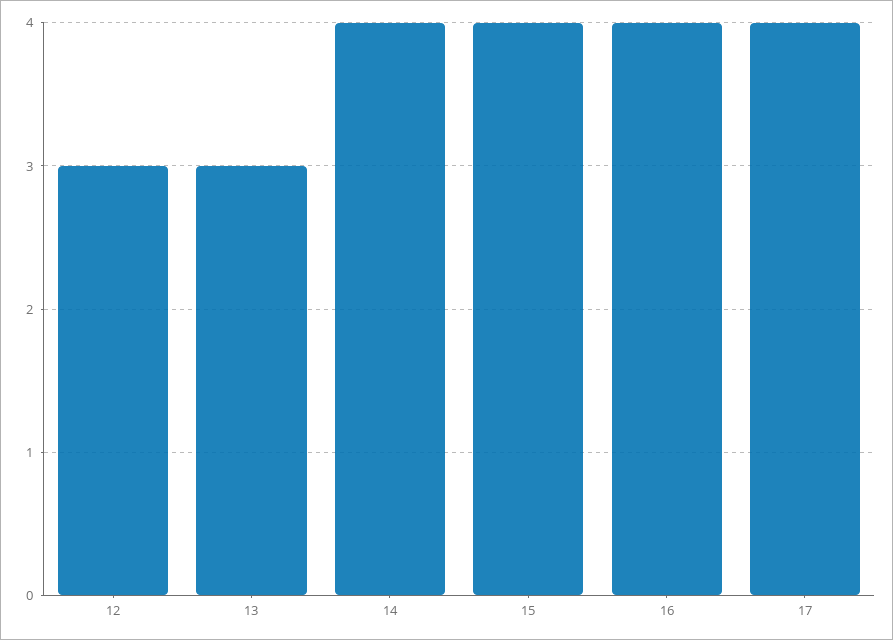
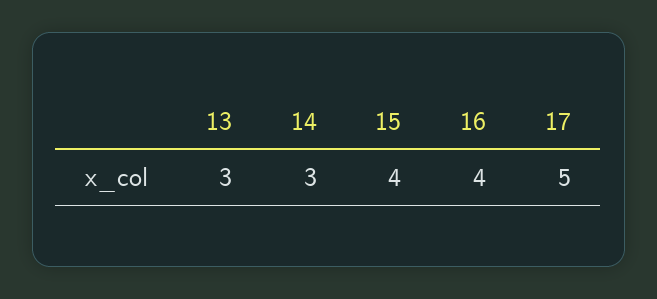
  {
-   "12": 3,
    "13": 3,
-   "14": 4,
+   "14": 3,
    "15": 4,
    "16": 4,
-   "17": 4
+   "17": 5
  }

